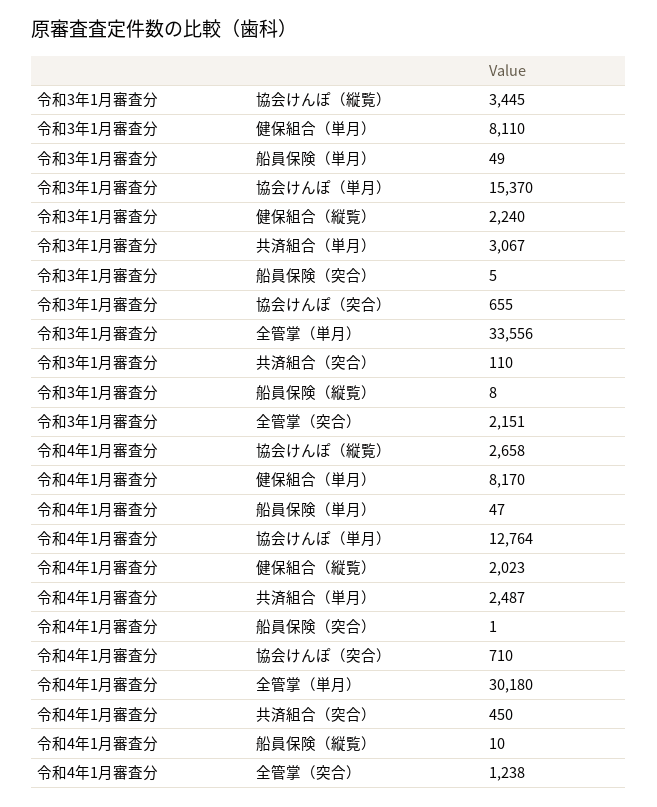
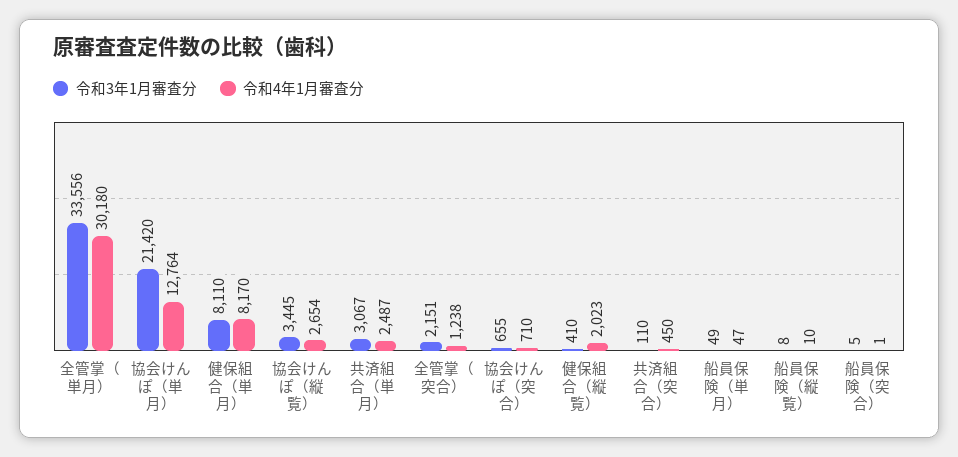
  {
    "令和3年1月審査分": {
      "協会けんぽ（縦覧）": 3445,
      "健保組合（単月）": 8110,
      "船員保険（単月）": 49,
-     "協会けんぽ（単月）": 15370,
+     "協会けんぽ（単月）": 21420,
-     "健保組合（縦覧）": 2240,
+     "健保組合（縦覧）": 410,
      "共済組合（単月）": 3067,
      "船員保険（突合）": 5,
      "協会けんぽ（突合）": 655,
      "全管掌（単月）": 33556,
      "共済組合（突合）": 110,
      "船員保険（縦覧）": 8,
      "全管掌（突合）": 2151
    },
    "令和4年1月審査分": {
-     "協会けんぽ（縦覧）": 2658,
+     "協会けんぽ（縦覧）": 2654,
      "健保組合（単月）": 8170,
      "船員保険（単月）": 47,
      "協会けんぽ（単月）": 12764,
      "健保組合（縦覧）": 2023,
      "共済組合（単月）": 2487,
      "船員保険（突合）": 1,
      "協会けんぽ（突合）": 710,
      "全管掌（単月）": 30180,
      "共済組合（突合）": 450,
      "船員保険（縦覧）": 10,
      "全管掌（突合）": 1238
    }
  }

